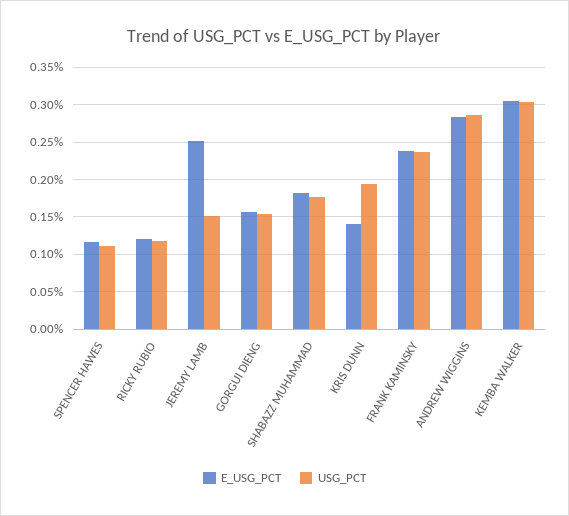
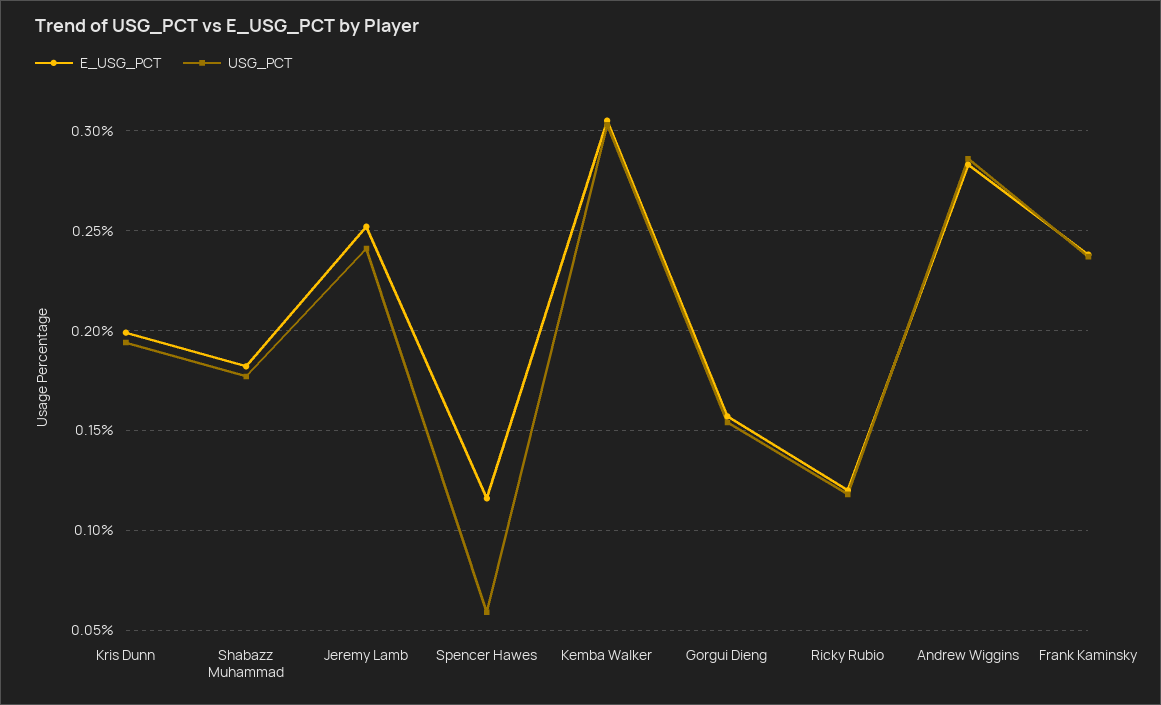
  {
    "E_USG_PCT": {
      "SPENCER HAWES": 0.115,
      "RICKY RUBIO": 0.12,
      "JEREMY LAMB": 0.25,
      "GORGUI DIENG": 0.155,
      "SHABAZZ MUHAMMAD": 0.18,
-     "KRIS DUNN": 0.14,
+     "KRIS DUNN": 0.2,
      "FRANK KAMINSKY": 0.24,
      "ANDREW WIGGINS": 0.285,
      "KEMBA WALKER": 0.305
    },
    "USG_PCT": {
-     "SPENCER HAWES": 0.11,
+     "SPENCER HAWES": 0.06,
      "RICKY RUBIO": 0.12,
-     "JEREMY LAMB": 0.15,
+     "JEREMY LAMB": 0.24,
      "GORGUI DIENG": 0.155,
      "SHABAZZ MUHAMMAD": 0.175,
      "KRIS DUNN": 0.195,
      "FRANK KAMINSKY": 0.235,
      "ANDREW WIGGINS": 0.285,
      "KEMBA WALKER": 0.305
    }
  }

